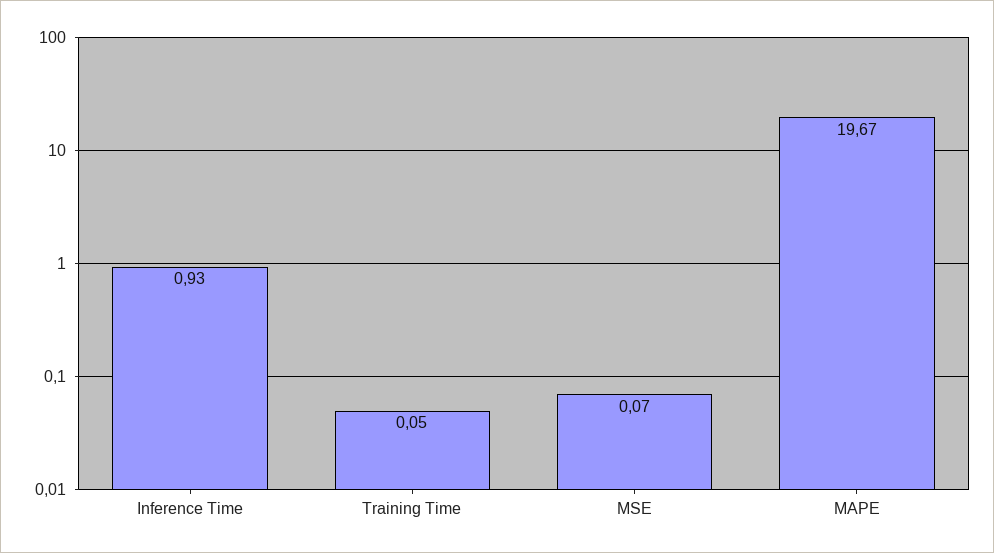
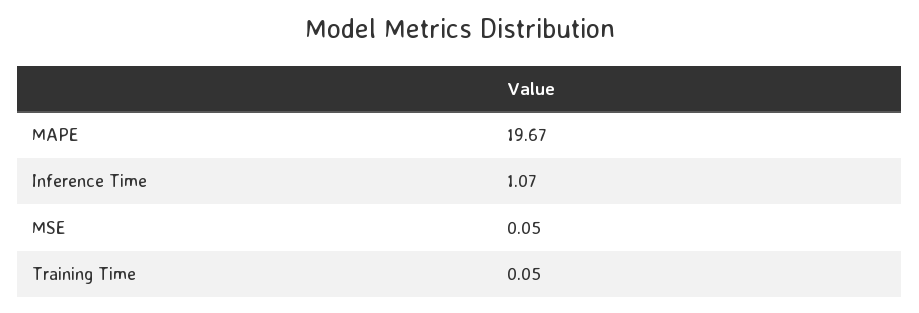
  {
-   "Inference Time": 0.93,
+   "Inference Time": 1.07,
    "Training Time": 0.05,
-   "MSE": 0.07,
+   "MSE": 0.05,
    "MAPE": 19.67
  }

